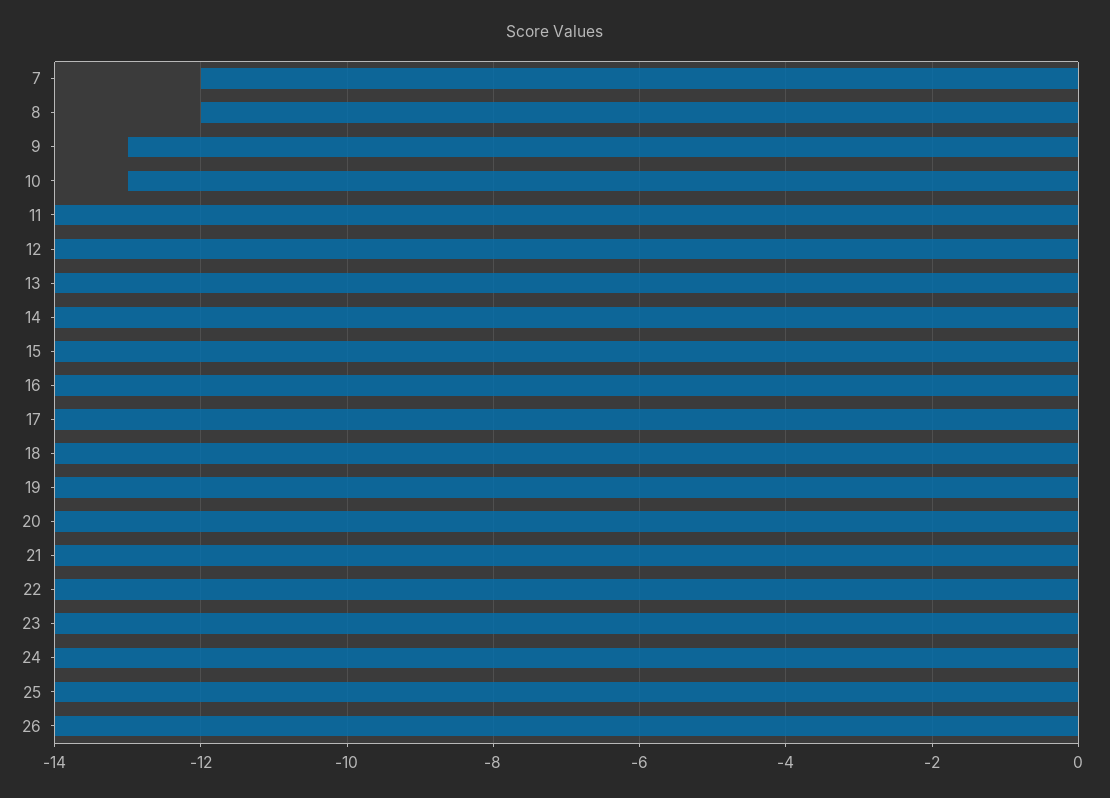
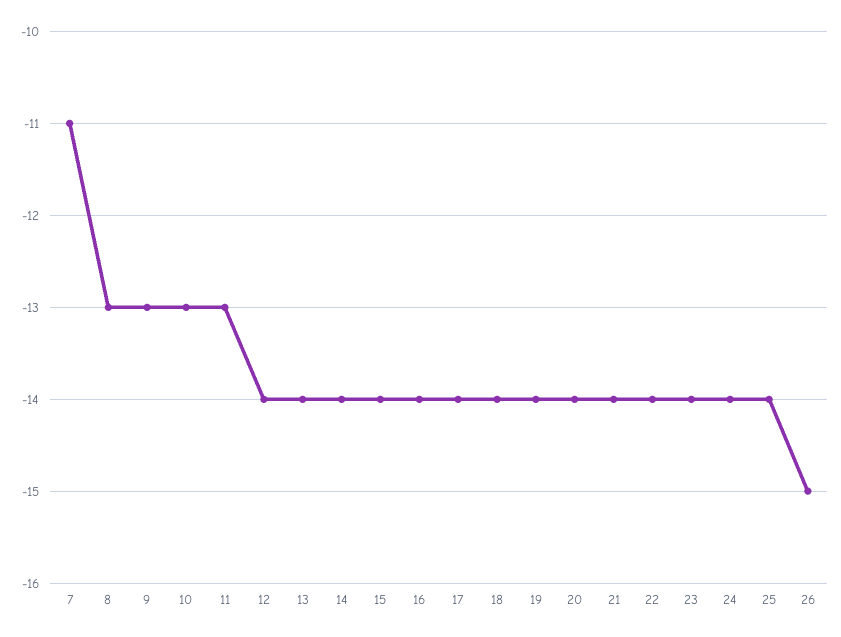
  {
-   "7": -12,
+   "7": -11,
-   "8": -12,
+   "8": -13,
    "9": -13,
    "10": -13,
-   "11": -14,
+   "11": -13,
    "12": -14,
    "13": -14,
    "14": -14,
    "15": -14,
    "16": -14,
    "17": -14,
    "18": -14,
    "19": -14,
    "20": -14,
    "21": -14,
    "22": -14,
    "23": -14,
    "24": -14,
    "25": -14,
-   "26": -14
+   "26": -15
  }

